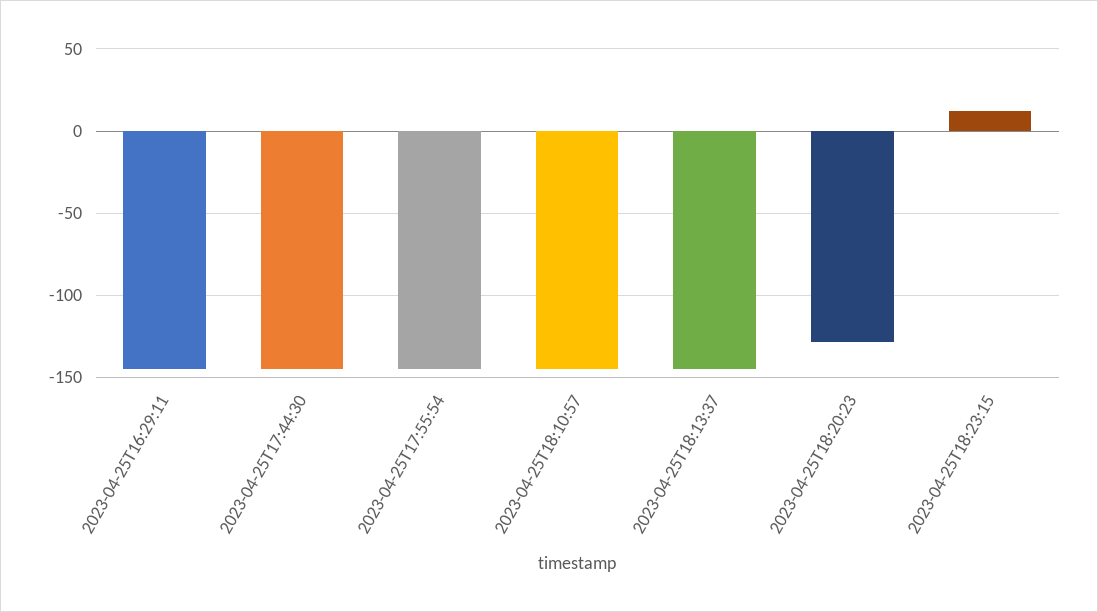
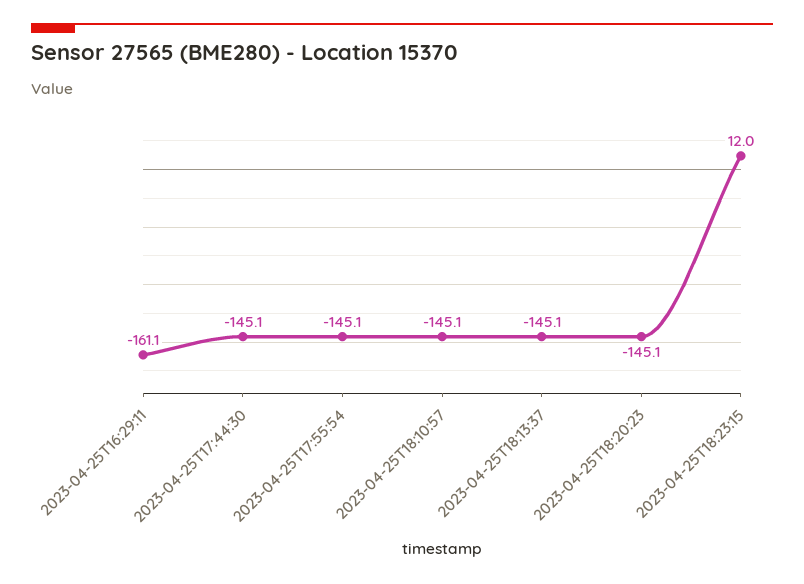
  {
-   "2023-04-25T16:29:11": -145,
+   "2023-04-25T16:29:11": -161.1,
    "2023-04-25T17:44:30": -145.1,
    "2023-04-25T17:55:54": -145.1,
    "2023-04-25T18:10:57": -145.1,
    "2023-04-25T18:13:37": -145.1,
-   "2023-04-25T18:20:23": -130,
+   "2023-04-25T18:20:23": -145.1,
    "2023-04-25T18:23:15": 12
  }

